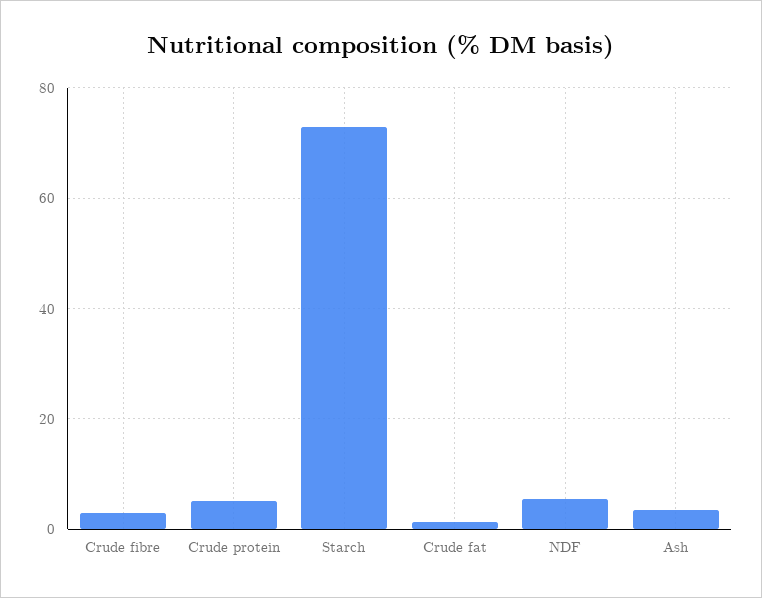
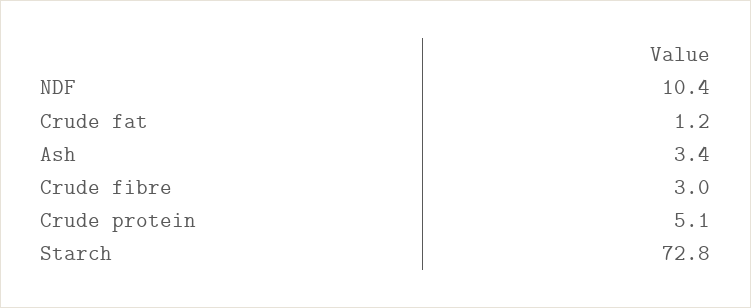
  {
    "Crude fibre": 3,
    "Crude protein": 5.1,
    "Starch": 72.8,
    "Crude fat": 1.2,
-   "NDF": 6,
+   "NDF": 10.4,
    "Ash": 3.4
  }

